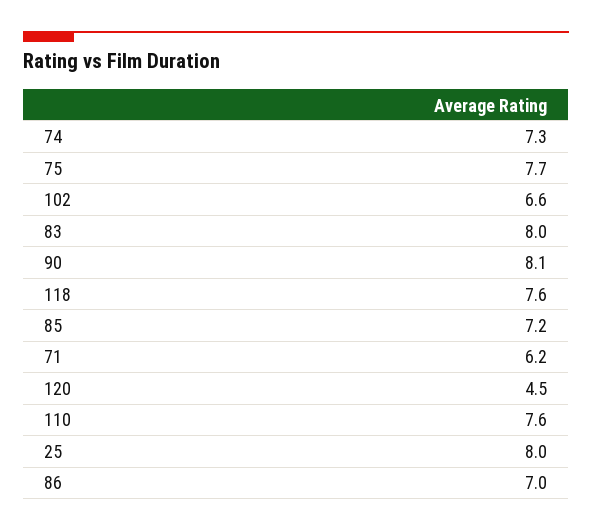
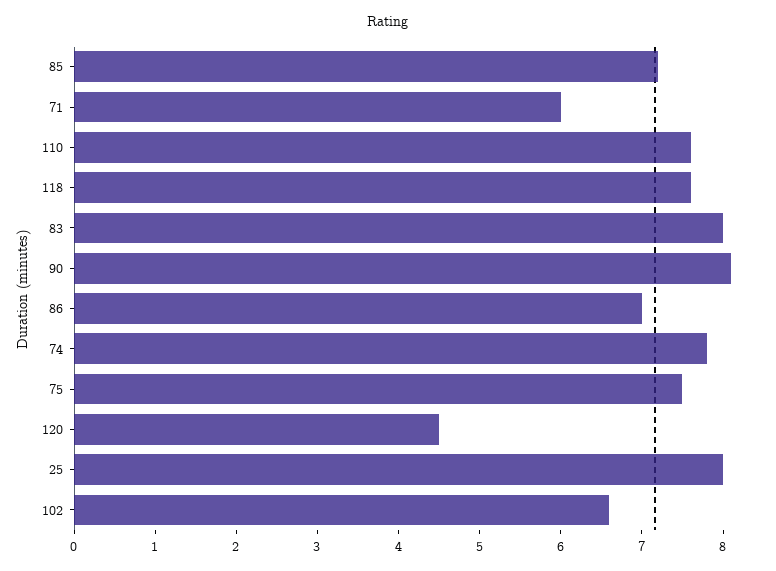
  {
-   "74": 7.3,
+   "74": 7.8,
-   "75": 7.7,
+   "75": 7.5,
    "102": 6.6,
    "83": 8,
    "90": 8.1,
    "118": 7.6,
    "85": 7.2,
-   "71": 6.2,
+   "71": 6,
    "120": 4.5,
    "110": 7.6,
    "25": 8,
    "86": 7
  }

